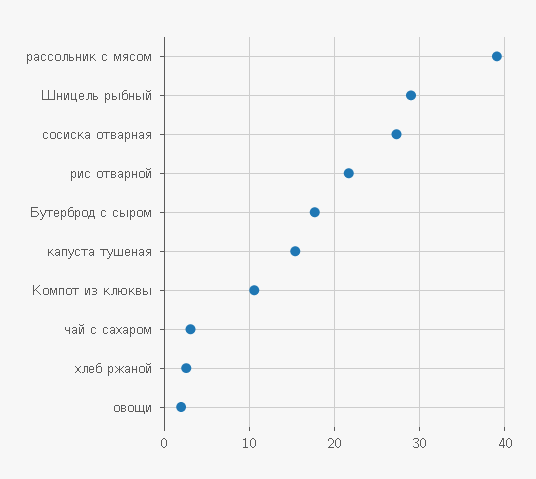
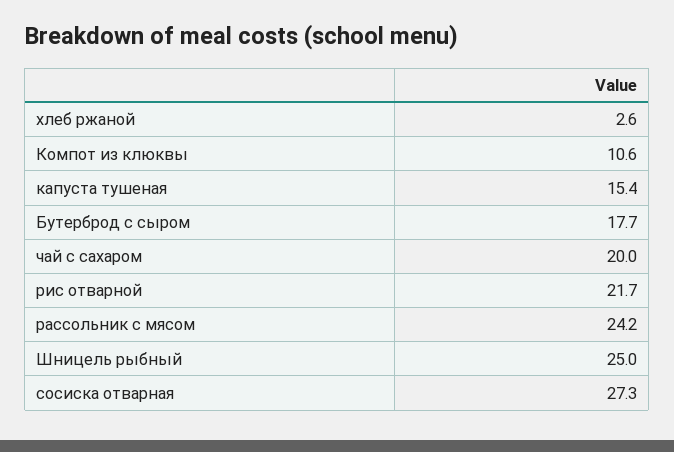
  {
-   "рассольник с мясом": 39,
+   "рассольник с мясом": 24.2,
-   "Шницель рыбный": 29,
+   "Шницель рыбный": 25,
    "сосиска отварная": 27.3,
    "рис отварной": 21.7,
    "Бутерброд с сыром": 17.7,
    "капуста тушеная": 15.4,
    "Компот из клюквы": 10.6,
-   "чай с сахаром": 3,
+   "чай с сахаром": 20,
-   "хлеб ржаной": 2.6,
+   "хлеб ржаной": 2.6
-   "овощи": 2
  }

